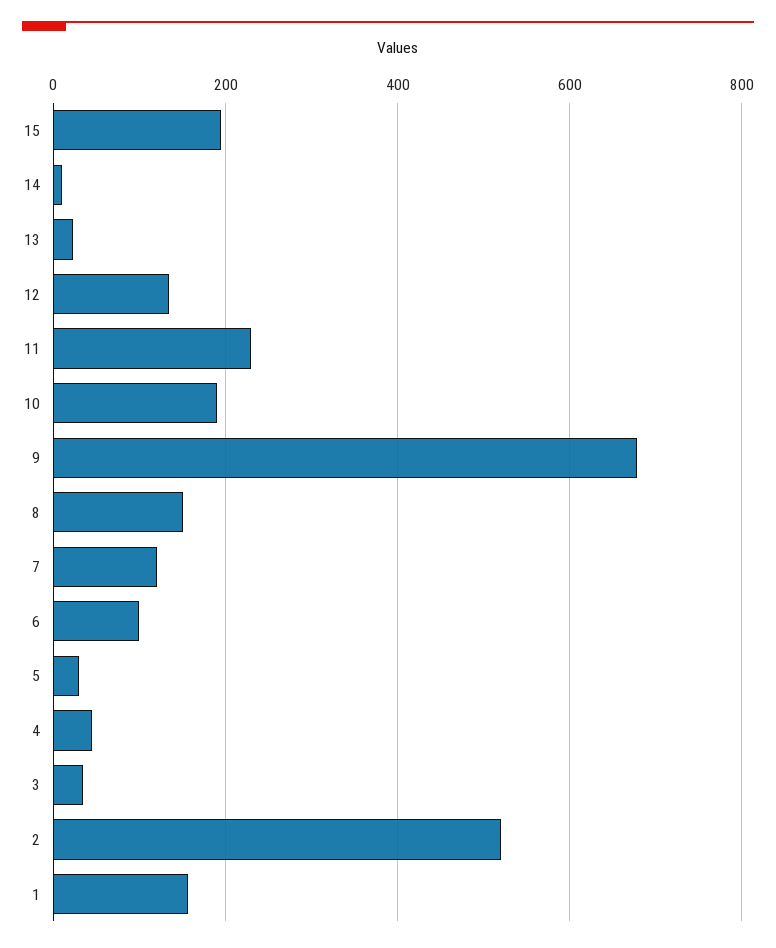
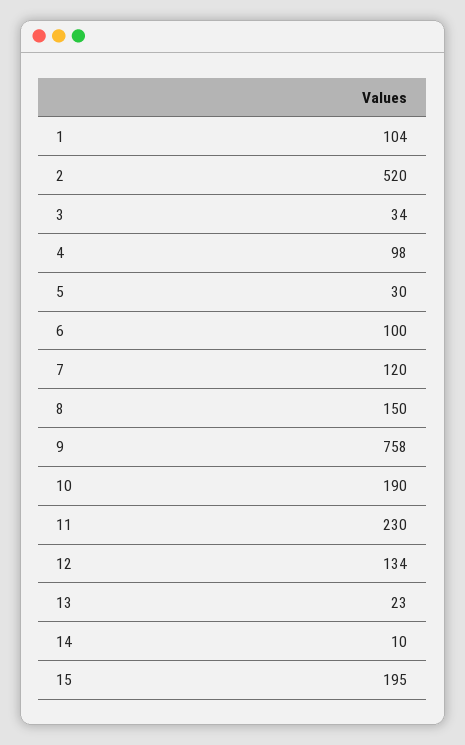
  {
    "15": 195,
    "14": 10,
    "13": 23,
    "12": 134,
    "11": 230,
    "10": 190,
-   "9": 680,
+   "9": 758,
    "8": 150,
    "7": 120,
    "6": 100,
    "5": 30,
-   "4": 40,
+   "4": 98,
    "3": 34,
    "2": 520,
-   "1": 160
+   "1": 104
  }

